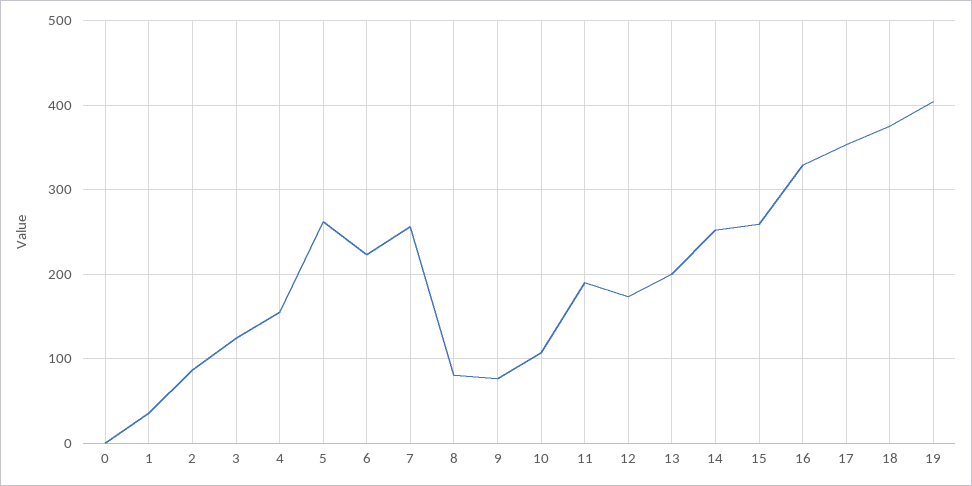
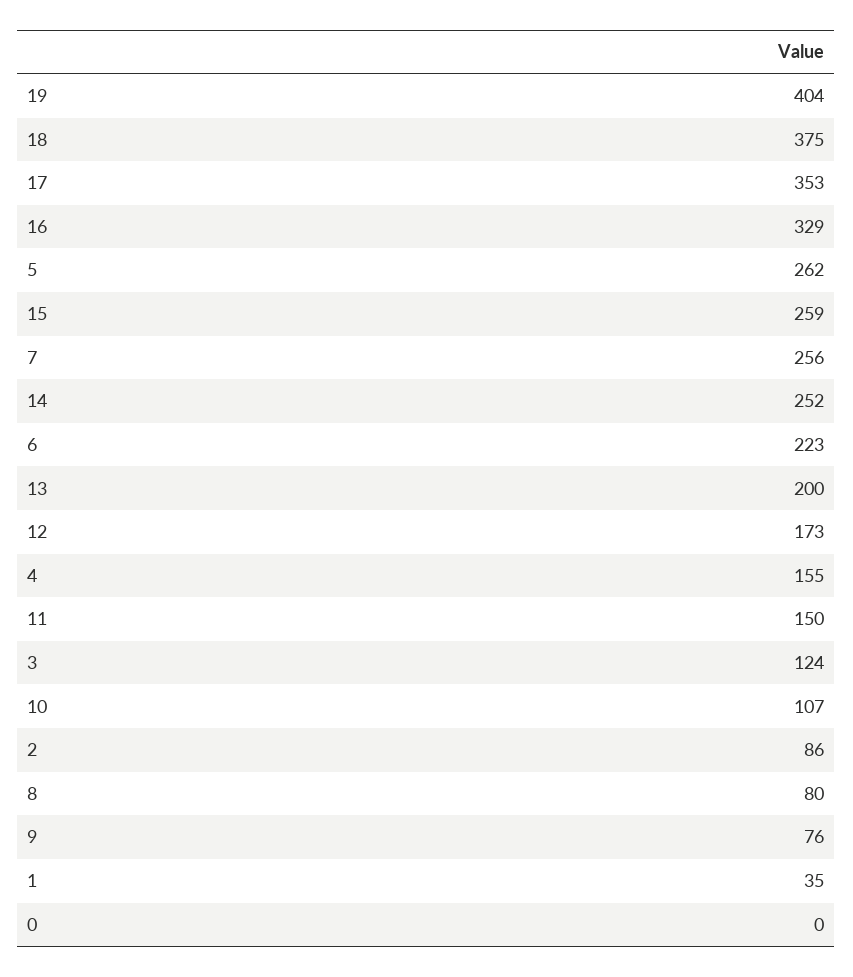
  {
    "0": 0,
    "1": 35,
    "2": 86,
    "3": 124,
    "4": 155,
    "5": 262,
    "6": 223,
    "7": 256,
    "8": 80,
    "9": 76,
    "10": 107,
-   "11": 190,
+   "11": 150,
    "12": 173,
    "13": 200,
    "14": 252,
    "15": 259,
    "16": 329,
    "17": 353,
    "18": 375,
    "19": 404
  }

